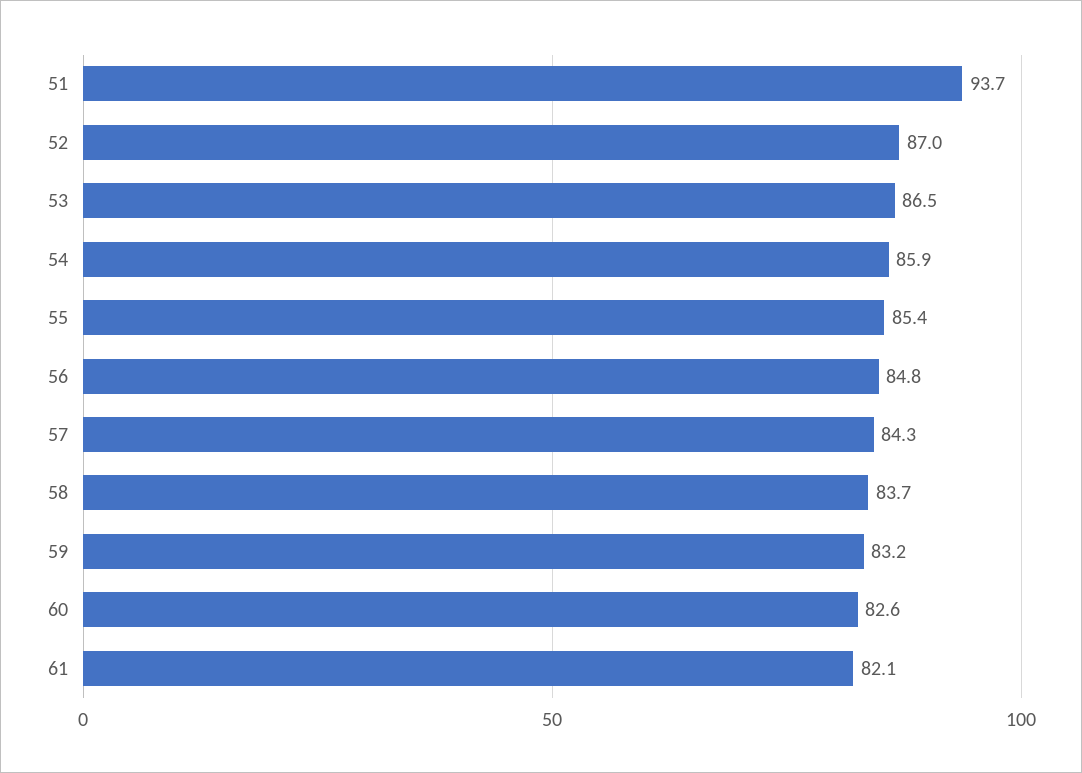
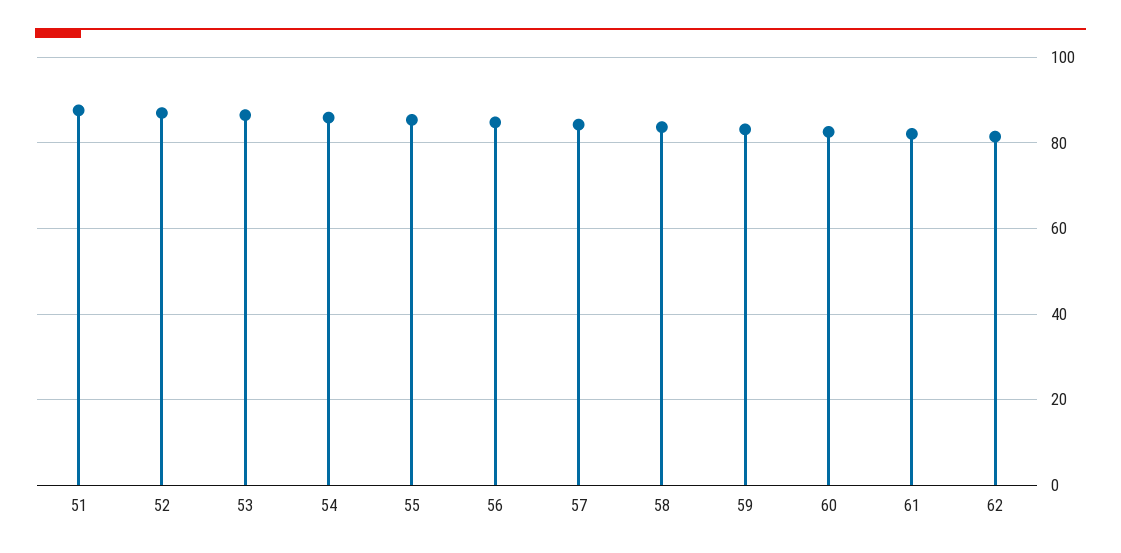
  {
-   "51": 93.7,
+   "51": 88,
    "52": 87,
    "53": 86.5,
    "54": 85.9,
    "55": 85.4,
    "56": 84.8,
    "57": 84.3,
    "58": 83.7,
    "59": 83.2,
    "60": 82.6,
-   "61": 82.1
+   "61": 82.1,
+   "62": 82
  }

